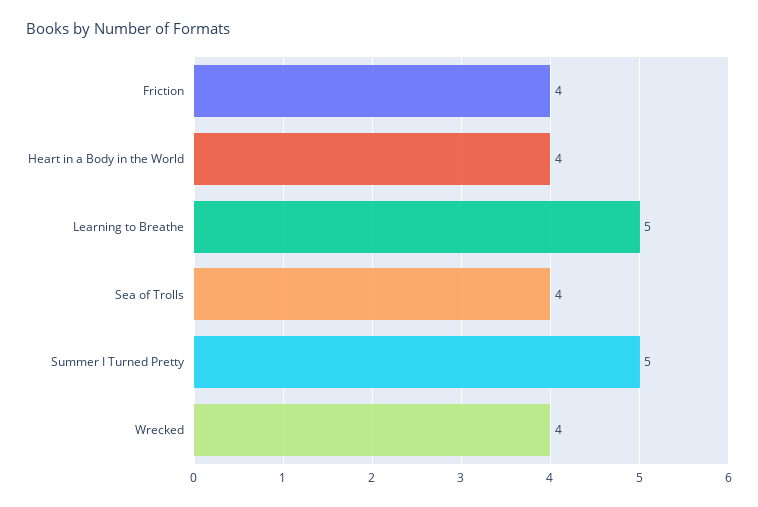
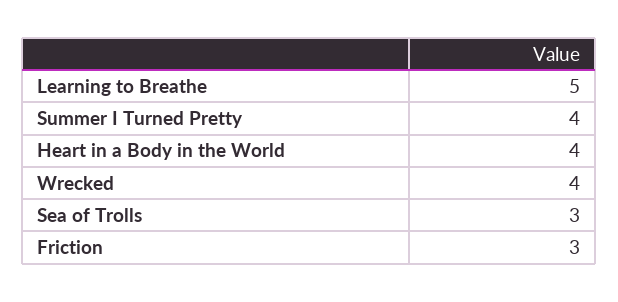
  {
-   "Friction": 4,
+   "Friction": 3,
    "Heart in a Body in the World": 4,
    "Learning to Breathe": 5,
-   "Sea of Trolls": 4,
+   "Sea of Trolls": 3,
-   "Summer I Turned Pretty": 5,
+   "Summer I Turned Pretty": 4,
    "Wrecked": 4
  }

